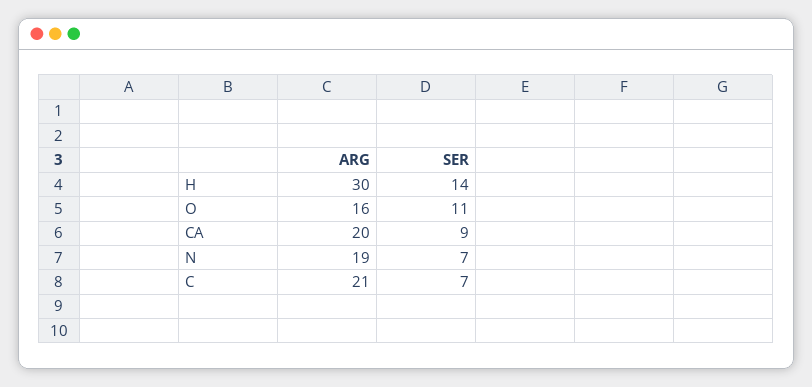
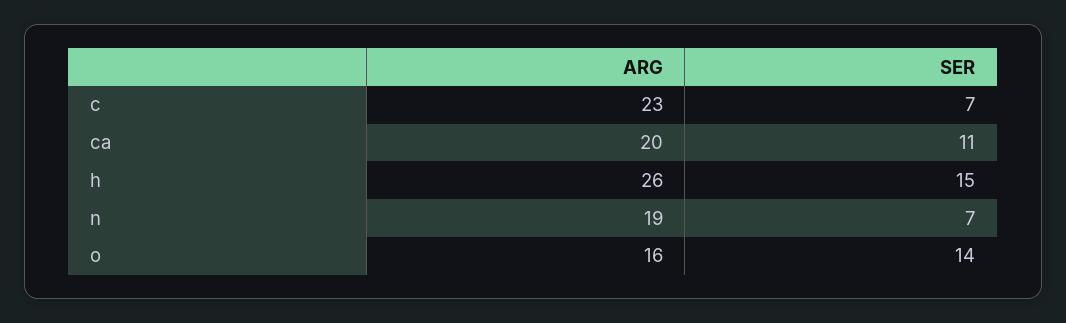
  {
    "ARG": {
-     "H": 30,
+     "H": 26,
      "O": 16,
      "CA": 20,
      "N": 19,
-     "C": 21
+     "C": 23
    },
    "SER": {
-     "H": 14,
+     "H": 15,
-     "O": 11,
+     "O": 14,
-     "CA": 9,
+     "CA": 11,
      "N": 7,
      "C": 7
    }
  }

